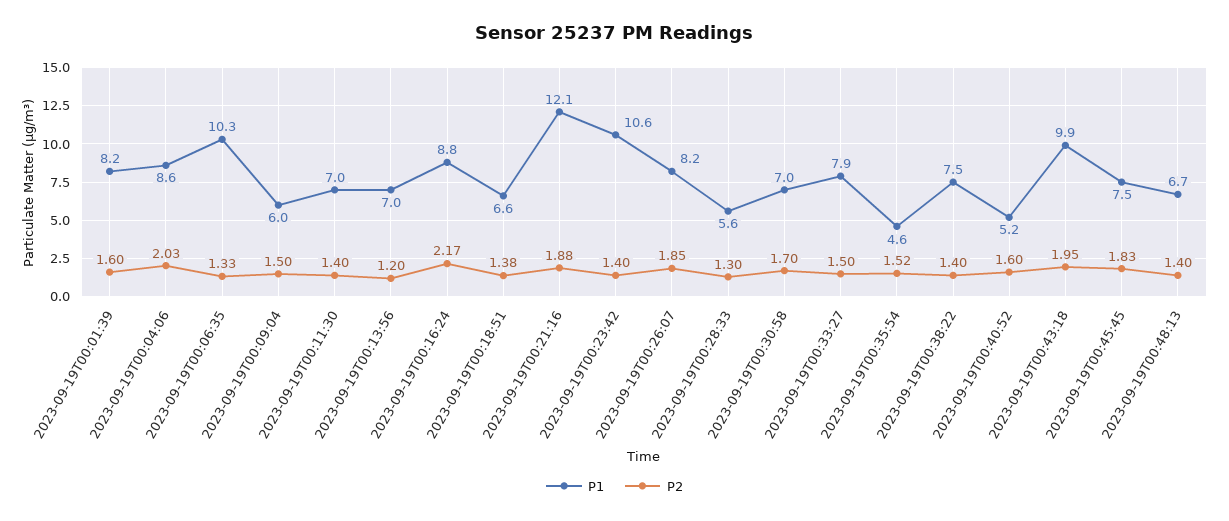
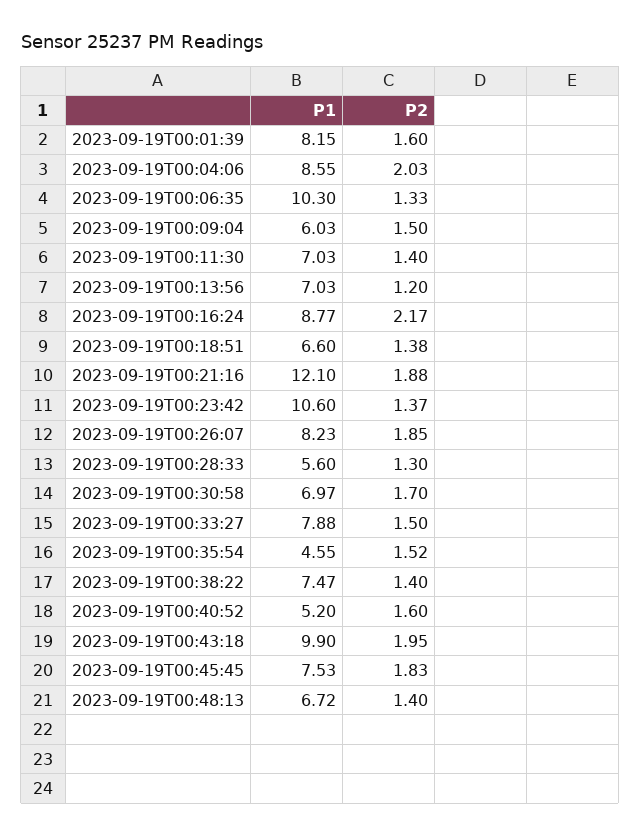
  {
    "P1": {
      "2023-09-19T00:01:39": 8.15,
      "2023-09-19T00:04:06": 8.55,
      "2023-09-19T00:06:35": 10.3,
      "2023-09-19T00:09:04": 6.03,
      "2023-09-19T00:11:30": 7.03,
      "2023-09-19T00:13:56": 7.03,
      "2023-09-19T00:16:24": 8.77,
      "2023-09-19T00:18:51": 6.6,
      "2023-09-19T00:21:16": 12.1,
      "2023-09-19T00:23:42": 10.6,
      "2023-09-19T00:26:07": 8.23,
      "2023-09-19T00:28:33": 5.6,
      "2023-09-19T00:30:58": 6.97,
      "2023-09-19T00:33:27": 7.88,
      "2023-09-19T00:35:54": 4.55,
      "2023-09-19T00:38:22": 7.47,
      "2023-09-19T00:40:52": 5.2,
      "2023-09-19T00:43:18": 9.9,
      "2023-09-19T00:45:45": 7.53,
      "2023-09-19T00:48:13": 6.72
    },
    "P2": {
      "2023-09-19T00:01:39": 1.6,
      "2023-09-19T00:04:06": 2.03,
      "2023-09-19T00:06:35": 1.33,
      "2023-09-19T00:09:04": 1.5,
      "2023-09-19T00:11:30": 1.4,
      "2023-09-19T00:13:56": 1.2,
      "2023-09-19T00:16:24": 2.17,
      "2023-09-19T00:18:51": 1.38,
      "2023-09-19T00:21:16": 1.88,
-     "2023-09-19T00:23:42": 1.4,
+     "2023-09-19T00:23:42": 1.37,
      "2023-09-19T00:26:07": 1.85,
      "2023-09-19T00:28:33": 1.3,
      "2023-09-19T00:30:58": 1.7,
      "2023-09-19T00:33:27": 1.5,
      "2023-09-19T00:35:54": 1.52,
      "2023-09-19T00:38:22": 1.4,
      "2023-09-19T00:40:52": 1.6,
      "2023-09-19T00:43:18": 1.95,
      "2023-09-19T00:45:45": 1.83,
      "2023-09-19T00:48:13": 1.4
    }
  }

